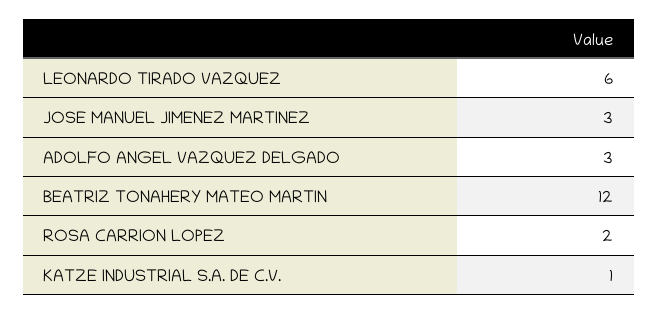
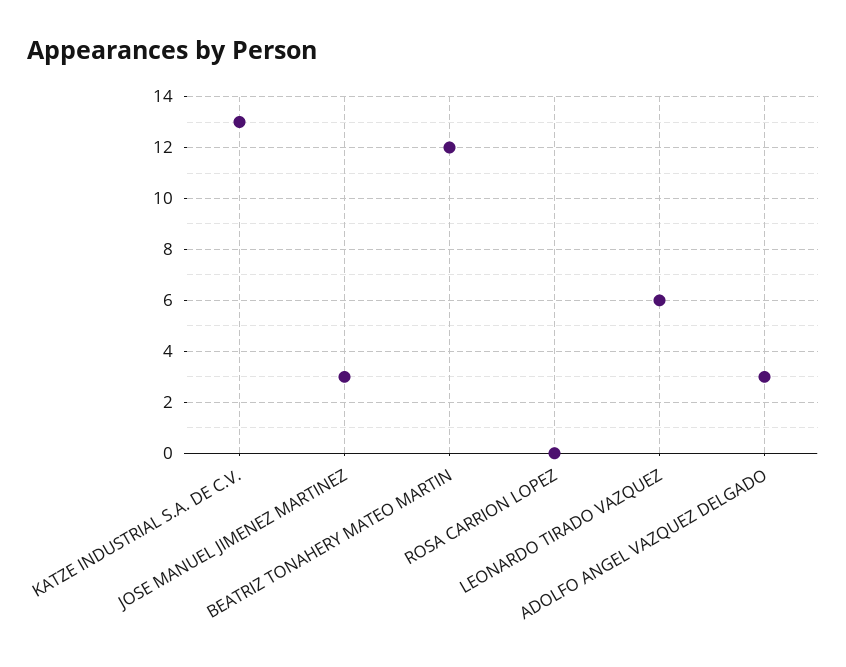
  {
    "LEONARDO TIRADO VAZQUEZ": 6,
    "JOSE MANUEL JIMENEZ MARTINEZ": 3,
    "ADOLFO ANGEL VAZQUEZ DELGADO": 3,
    "BEATRIZ TONAHERY MATEO MARTIN": 12,
-   "ROSA CARRION LOPEZ": 2,
+   "ROSA CARRION LOPEZ": 0,
-   "KATZE INDUSTRIAL S.A. DE C.V.": 1
+   "KATZE INDUSTRIAL S.A. DE C.V.": 13
  }

